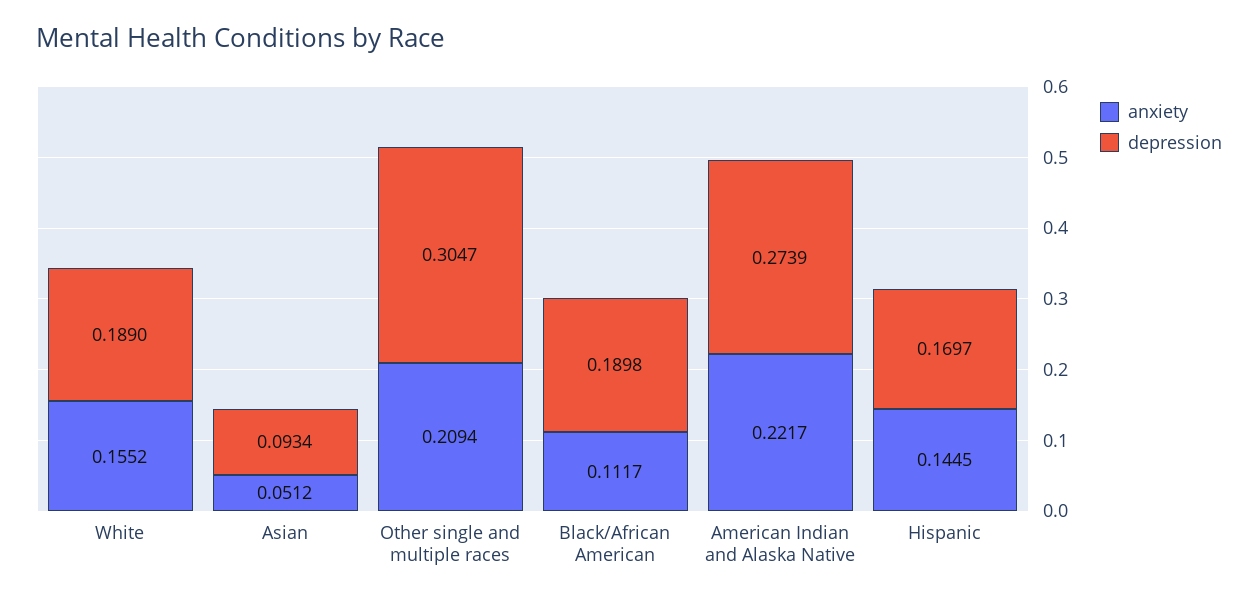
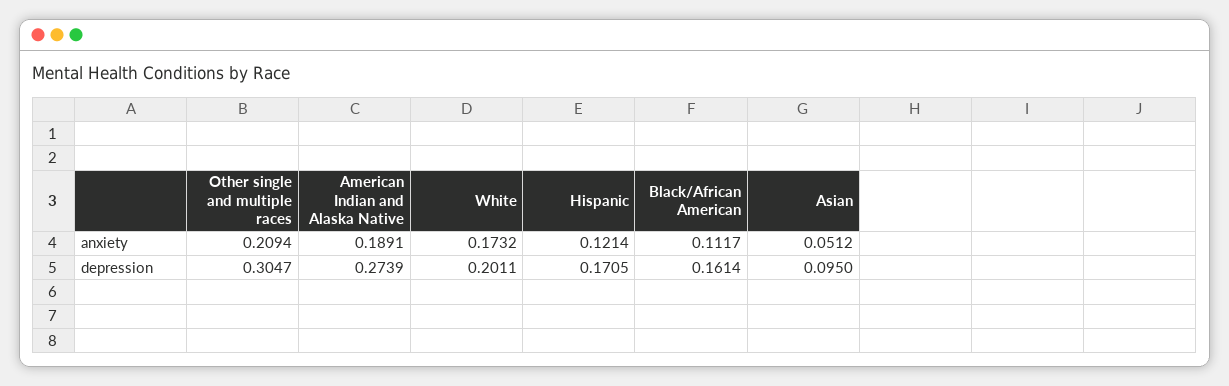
  {
    "anxiety": {
-     "White": 0.1552,
+     "White": 0.1732,
      "Asian": 0.0512,
      "Other single and multiple races": 0.2094,
      "Black/African American": 0.1117,
-     "American Indian and Alaska Native": 0.2217,
+     "American Indian and Alaska Native": 0.1891,
-     "Hispanic": 0.1445
+     "Hispanic": 0.1214
    },
    "depression": {
-     "White": 0.189,
+     "White": 0.2011,
-     "Asian": 0.0934,
+     "Asian": 0.095,
      "Other single and multiple races": 0.3047,
-     "Black/African American": 0.1898,
+     "Black/African American": 0.1614,
      "American Indian and Alaska Native": 0.2739,
-     "Hispanic": 0.1697
+     "Hispanic": 0.1705
    }
  }

